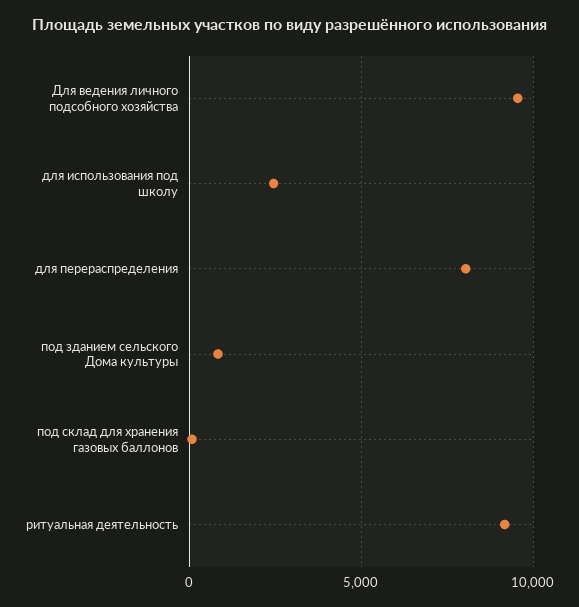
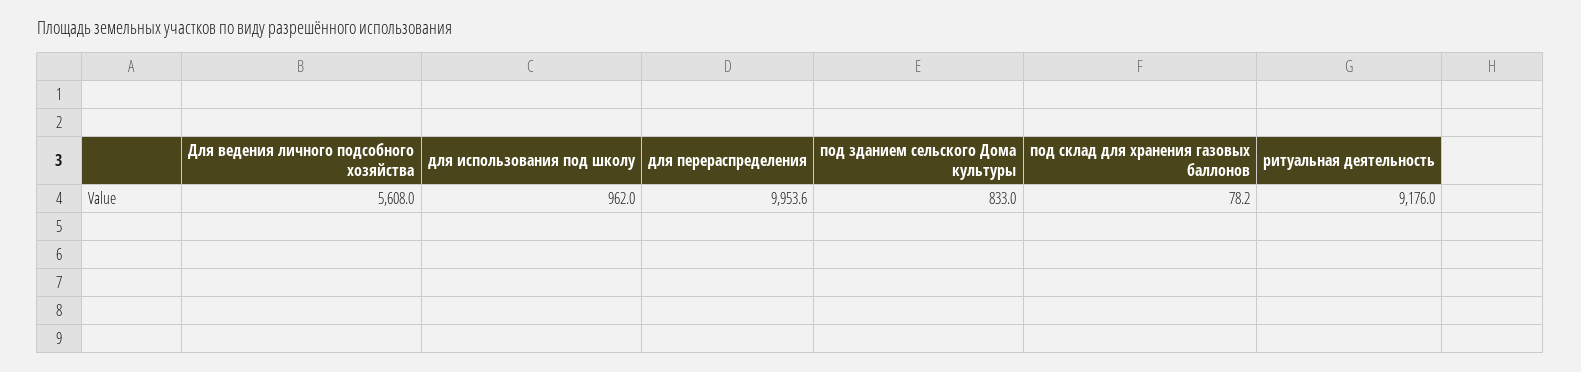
  {
-   "Для ведения личного подсобного хозяйства": 9500,
+   "Для ведения личного подсобного хозяйства": 5608,
-   "для использования под школу": 2500,
+   "для использования под школу": 962,
-   "для перераспределения": 8000,
+   "для перераспределения": 9953.6,
    "под зданием сельского Дома культуры": 833,
    "под склад для хранения газовых баллонов": 78.2,
    "ритуальная деятельность": 9176
  }

